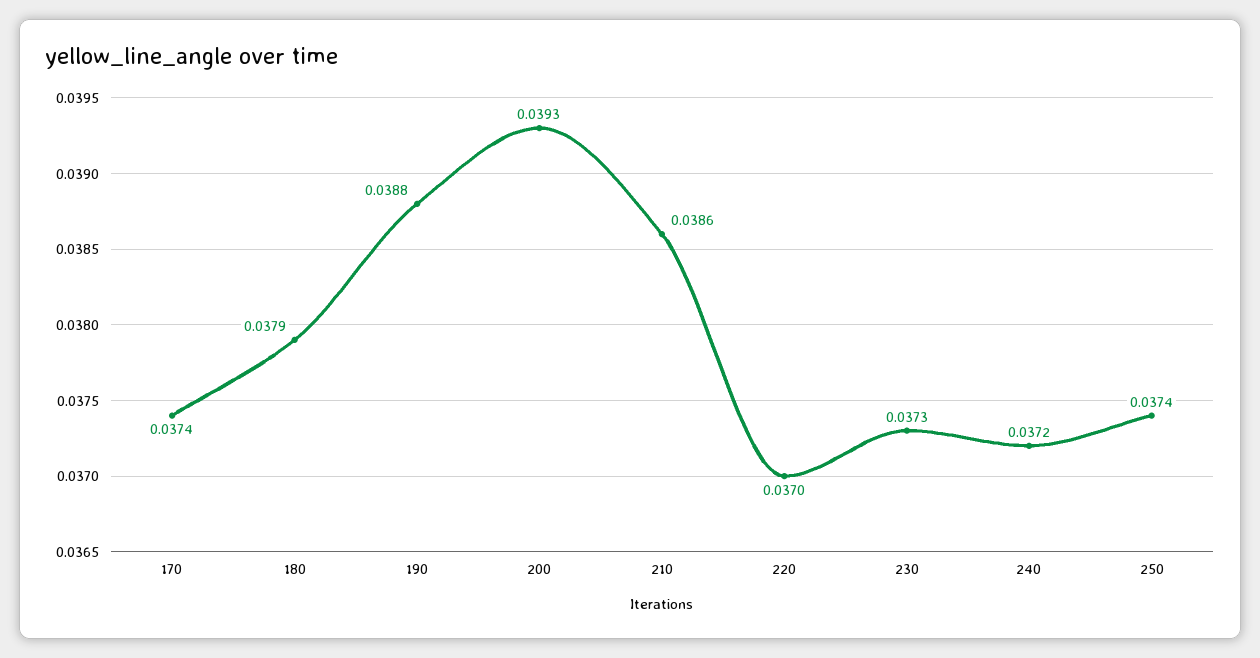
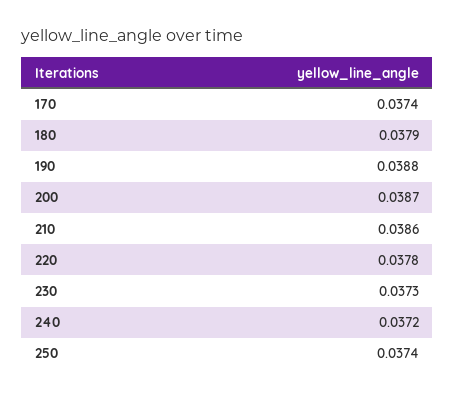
  {
    "170": 0.0374,
    "180": 0.0379,
    "190": 0.0388,
-   "200": 0.0393,
+   "200": 0.0387,
    "210": 0.0386,
-   "220": 0.037,
+   "220": 0.0378,
    "230": 0.0373,
    "240": 0.0372,
    "250": 0.0374
  }

